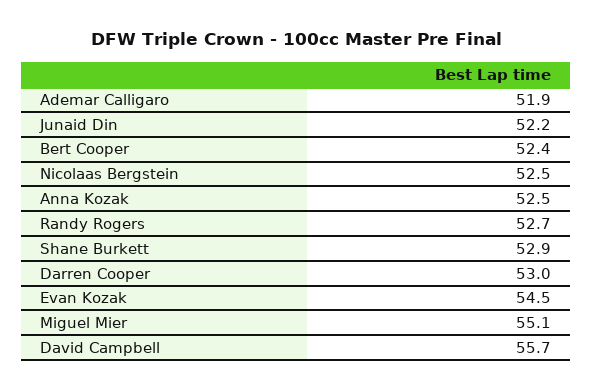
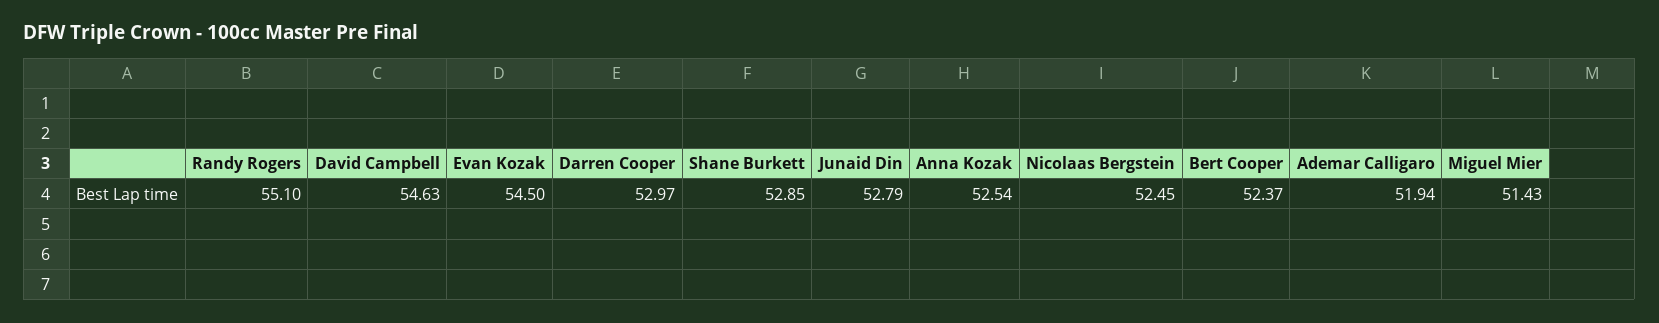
  {
    "Ademar Calligaro": 51.94,
-   "Junaid Din": 52.2,
+   "Junaid Din": 52.79,
    "Bert Cooper": 52.37,
    "Nicolaas Bergstein": 52.45,
    "Anna Kozak": 52.54,
-   "Randy Rogers": 52.7,
+   "Randy Rogers": 55.1,
    "Shane Burkett": 52.85,
    "Darren Cooper": 52.97,
    "Evan Kozak": 54.5,
-   "Miguel Mier": 55.1,
+   "Miguel Mier": 51.43,
-   "David Campbell": 55.7
+   "David Campbell": 54.63
  }

